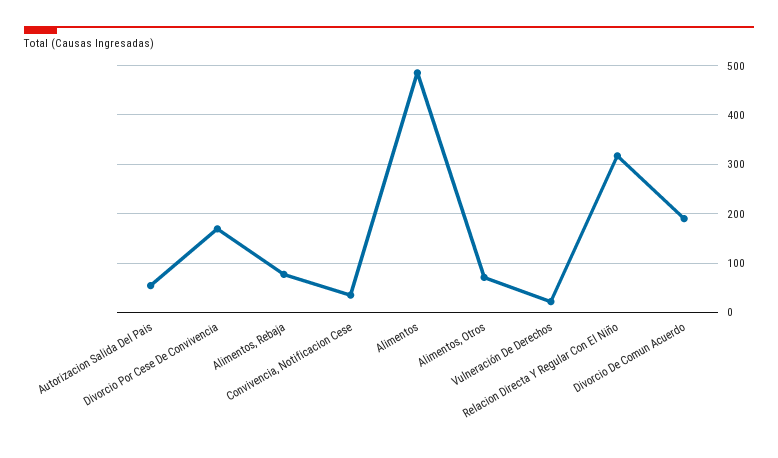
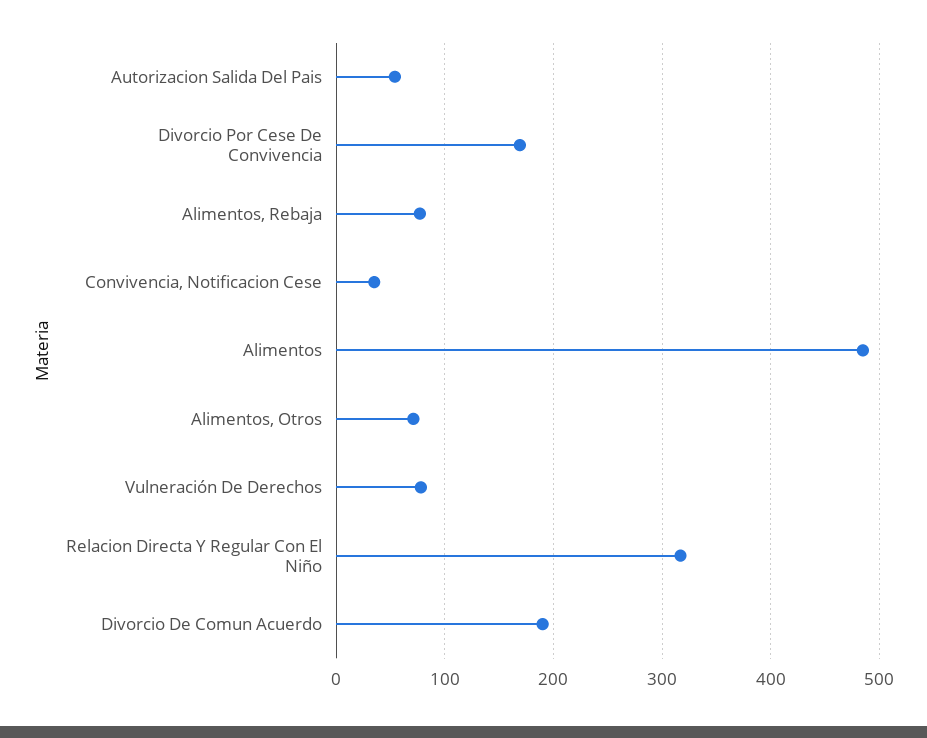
  {
    "Autorizacion Salida Del Pais": 50,
    "Divorcio Por Cese De Convivencia": 170,
    "Alimentos, Rebaja": 80,
    "Convivencia, Notificacion Cese": 40,
    "Alimentos": 490,
    "Alimentos, Otros": 70,
-   "Vulneración De Derechos": 20,
+   "Vulneración De Derechos": 80,
    "Relacion Directa Y Regular Con El Niño": 320,
    "Divorcio De Comun Acuerdo": 190
  }

